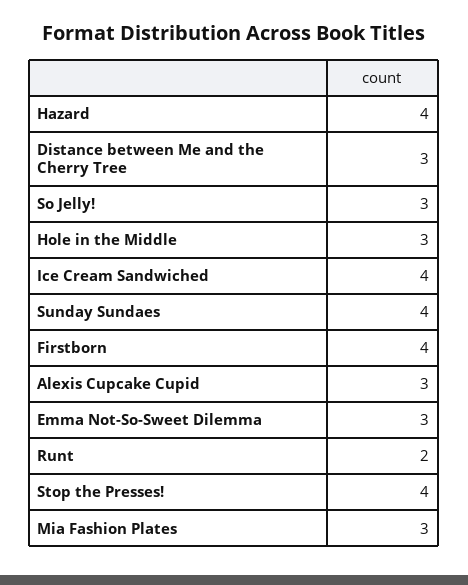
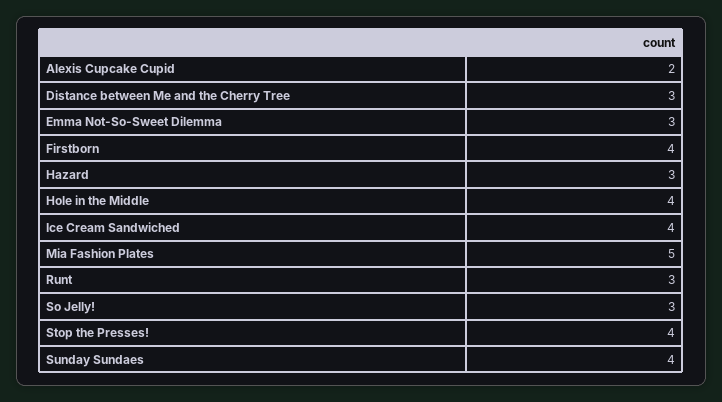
  {
-   "Hazard": 4,
+   "Hazard": 3,
    "Distance between Me and the Cherry Tree": 3,
    "So Jelly!": 3,
-   "Hole in the Middle": 3,
+   "Hole in the Middle": 4,
    "Ice Cream Sandwiched": 4,
    "Sunday Sundaes": 4,
    "Firstborn": 4,
-   "Alexis Cupcake Cupid": 3,
+   "Alexis Cupcake Cupid": 2,
    "Emma Not-So-Sweet Dilemma": 3,
-   "Runt": 2,
+   "Runt": 3,
    "Stop the Presses!": 4,
-   "Mia Fashion Plates": 3
+   "Mia Fashion Plates": 5
  }

